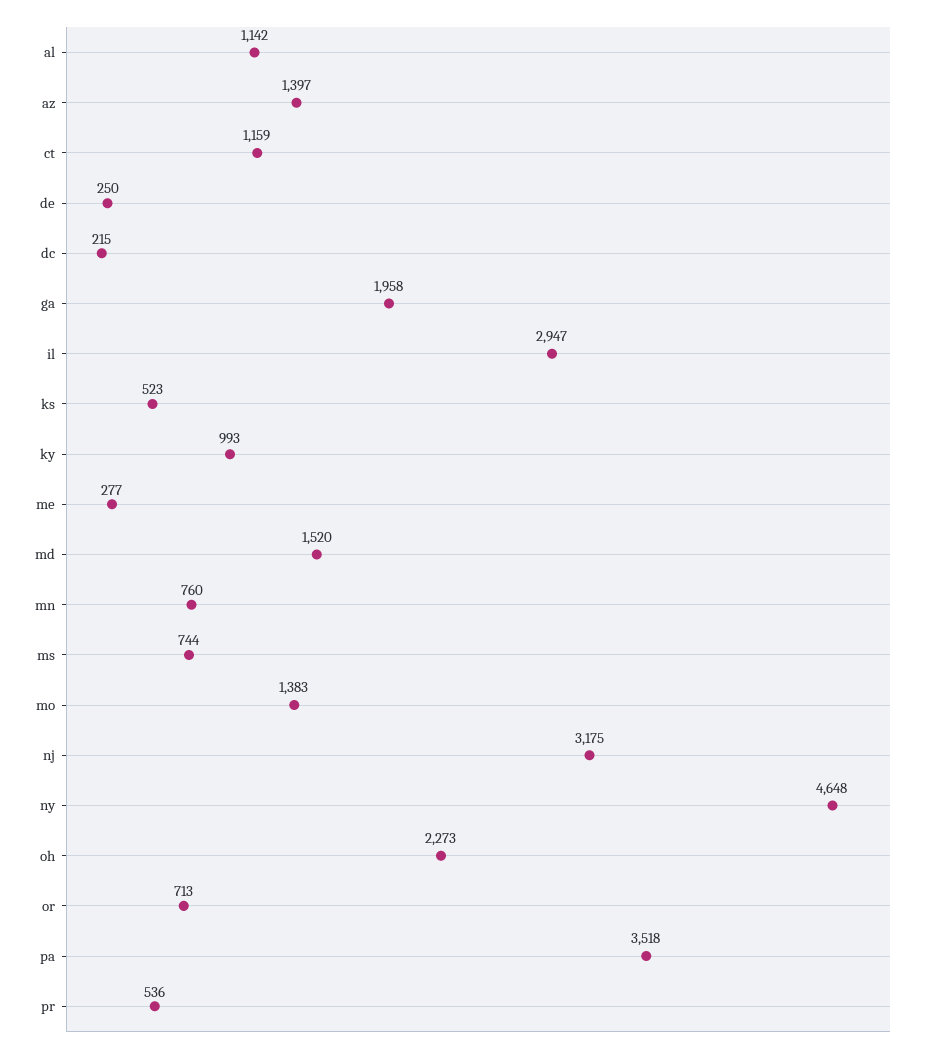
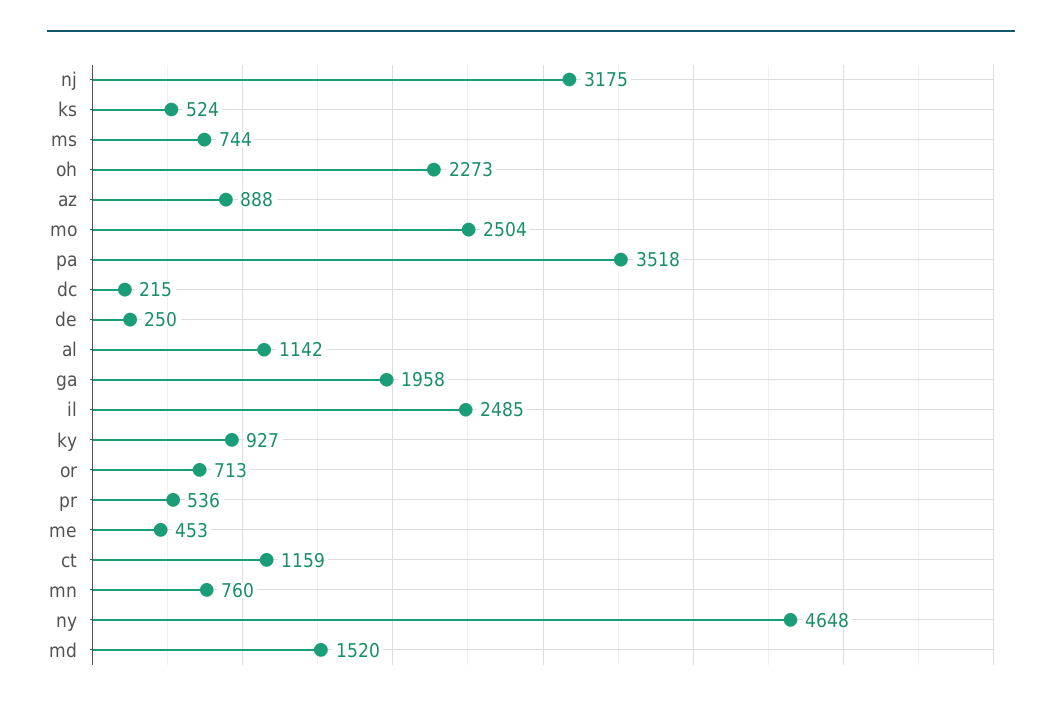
  {
    "al": 1142,
-   "az": 1397,
+   "az": 888,
    "ct": 1159,
    "de": 250,
    "dc": 215,
    "ga": 1958,
-   "il": 2947,
+   "il": 2485,
-   "ks": 523,
+   "ks": 524,
-   "ky": 993,
+   "ky": 927,
-   "me": 277,
+   "me": 453,
    "md": 1520,
    "mn": 760,
    "ms": 744,
-   "mo": 1383,
+   "mo": 2504,
    "nj": 3175,
    "ny": 4648,
    "oh": 2273,
    "or": 713,
    "pa": 3518,
    "pr": 536
  }

